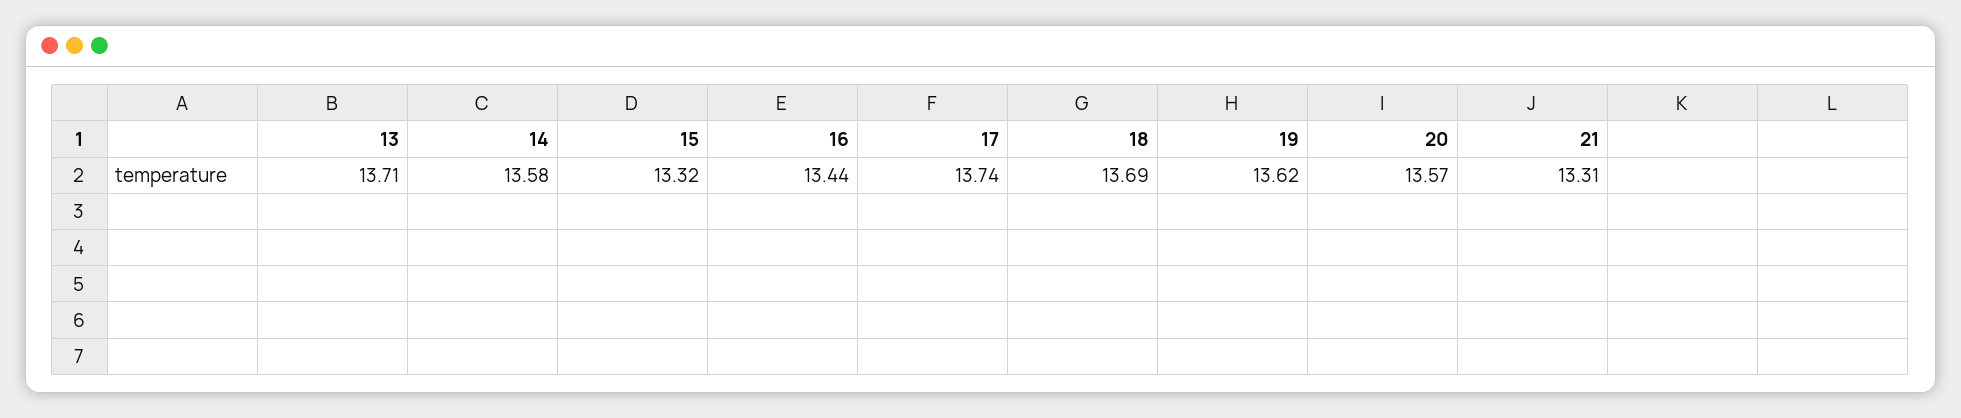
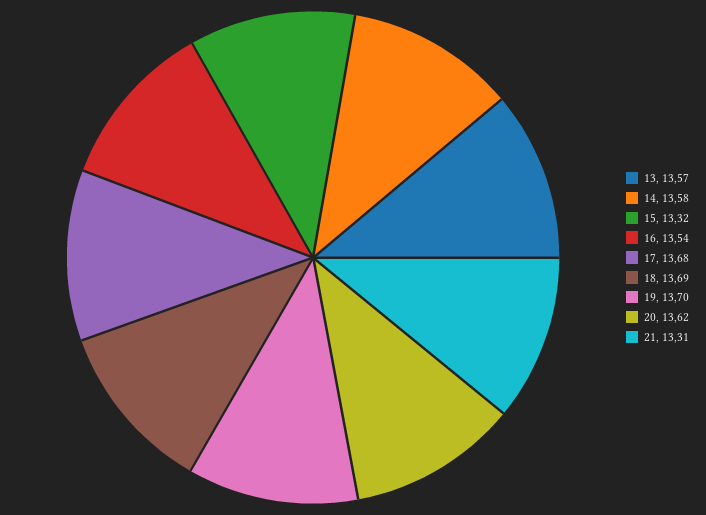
  {
-   "13": 13.71,
+   "13": 13.57,
    "14": 13.58,
    "15": 13.32,
-   "16": 13.44,
+   "16": 13.54,
-   "17": 13.74,
+   "17": 13.68,
    "18": 13.69,
-   "19": 13.62,
+   "19": 13.7,
-   "20": 13.57,
+   "20": 13.62,
    "21": 13.31
  }

